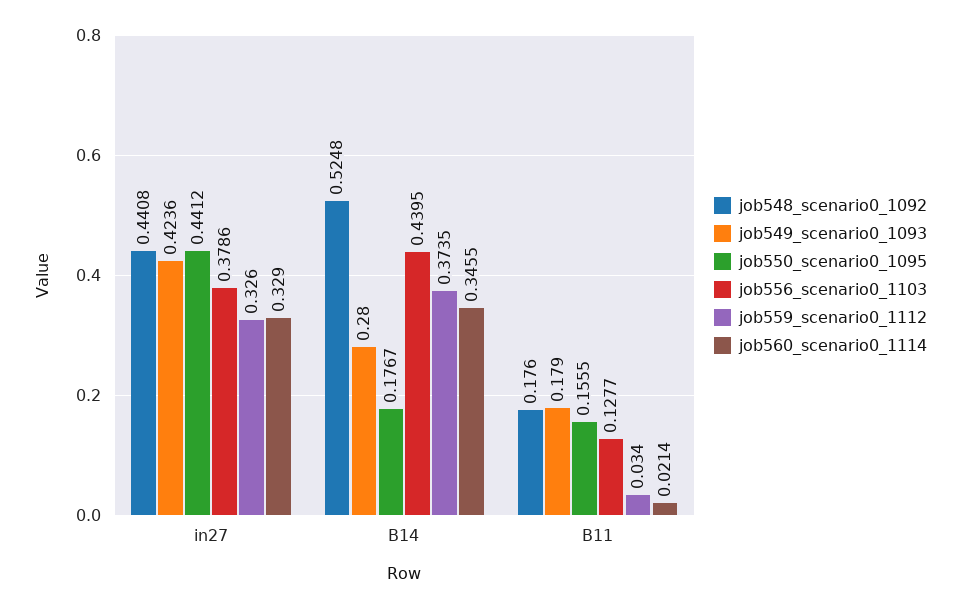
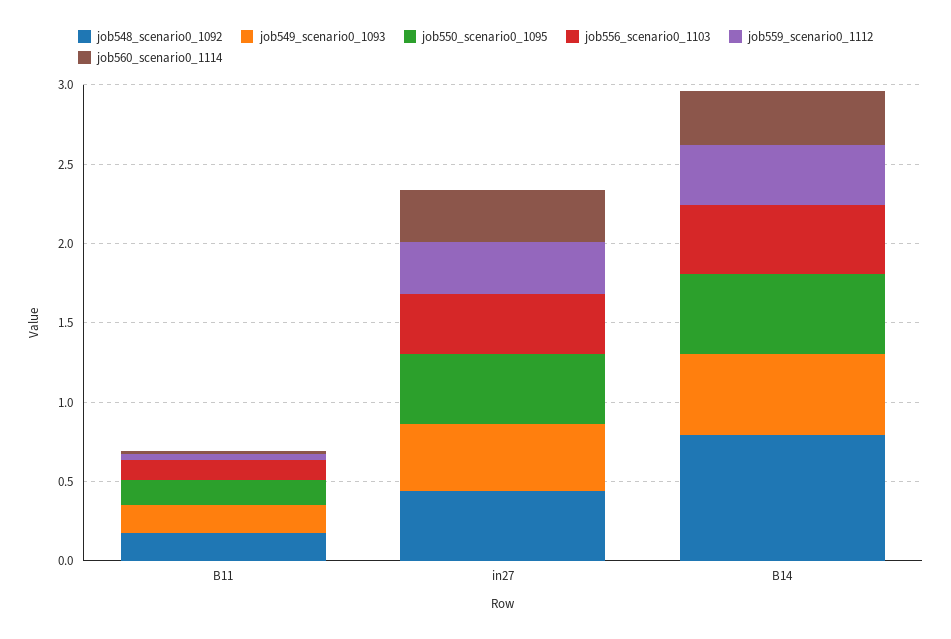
  {
    "job548_scenario0_1092": {
      "in27": 0.4408,
-     "B14": 0.5248,
+     "B14": 0.8,
      "B11": 0.176
    },
    "job549_scenario0_1093": {
      "in27": 0.4236,
-     "B14": 0.28,
+     "B14": 0.5,
      "B11": 0.179
    },
    "job550_scenario0_1095": {
      "in27": 0.4412,
-     "B14": 0.1767,
+     "B14": 0.5,
      "B11": 0.1555
    },
    "job556_scenario0_1103": {
      "in27": 0.3786,
      "B14": 0.4395,
      "B11": 0.1277
    },
    "job559_scenario0_1112": {
      "in27": 0.326,
      "B14": 0.3735,
      "B11": 0.034
    },
    "job560_scenario0_1114": {
      "in27": 0.329,
      "B14": 0.3455,
      "B11": 0.0214
    }
  }

